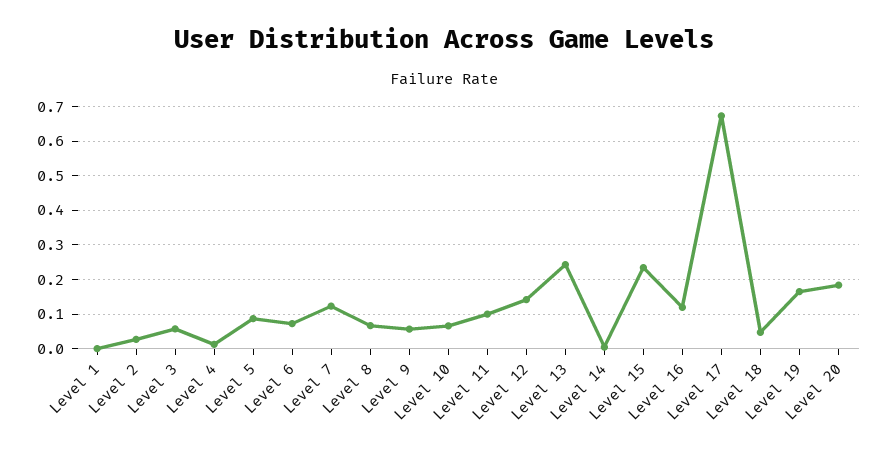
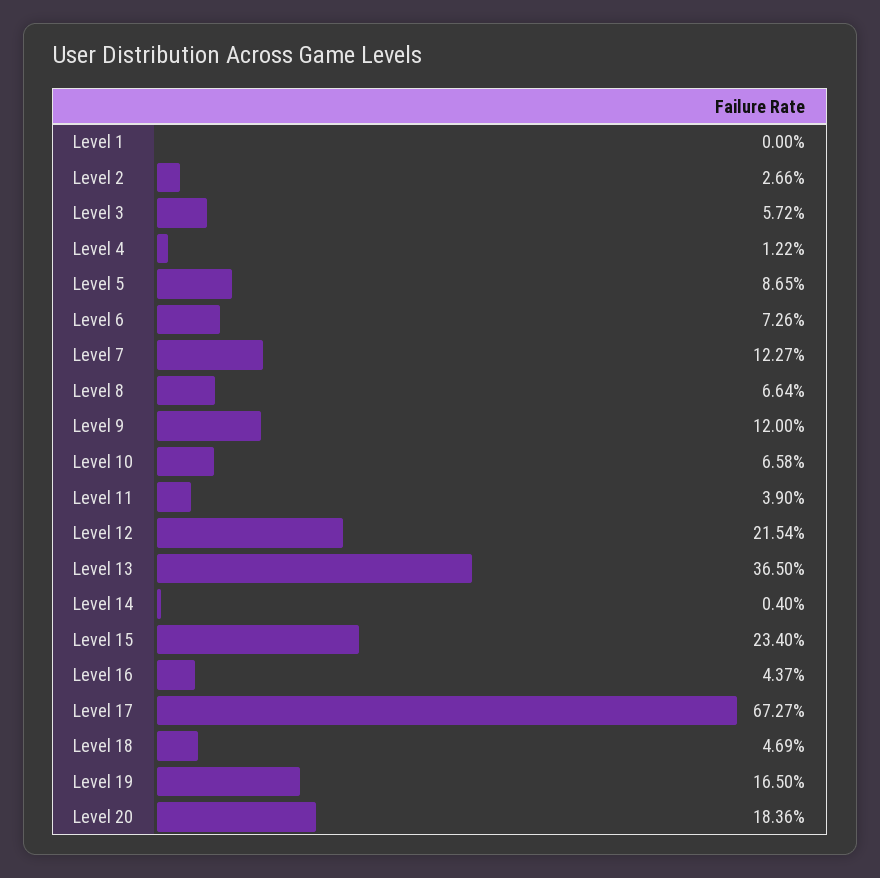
  {
    "Level 1": 0,
    "Level 2": 0.0266,
    "Level 3": 0.0572,
    "Level 4": 0.0122,
    "Level 5": 0.0865,
    "Level 6": 0.0726,
    "Level 7": 0.1227,
    "Level 8": 0.0664,
-   "Level 9": 0.06,
+   "Level 9": 0.12,
    "Level 10": 0.0658,
-   "Level 11": 0.1,
+   "Level 11": 0.039,
-   "Level 12": 0.14,
+   "Level 12": 0.2154,
-   "Level 13": 0.24,
+   "Level 13": 0.365,
    "Level 14": 0.004,
    "Level 15": 0.234,
-   "Level 16": 0.12,
+   "Level 16": 0.0437,
    "Level 17": 0.6727,
    "Level 18": 0.0469,
    "Level 19": 0.165,
    "Level 20": 0.1836
  }

